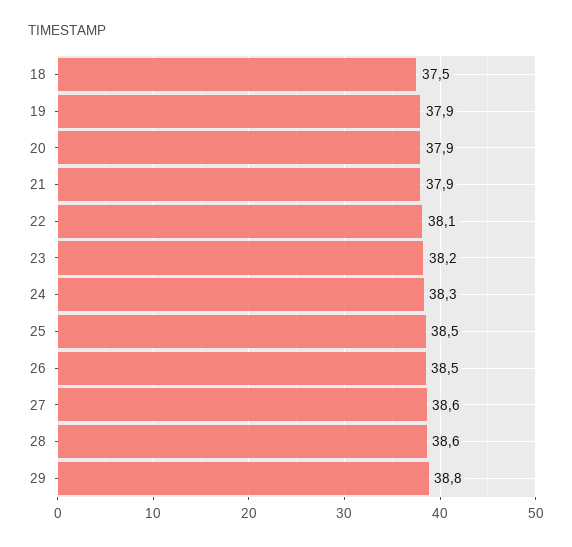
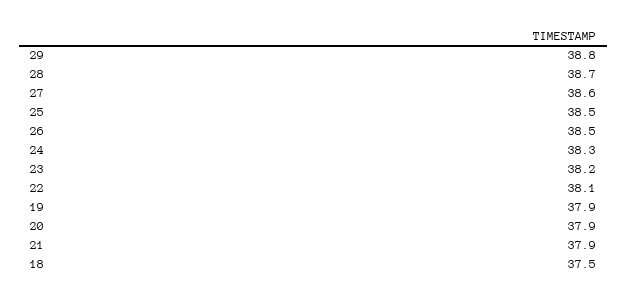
  {
    "18": 37.5,
    "19": 37.9,
    "20": 37.9,
    "21": 37.9,
    "22": 38.1,
    "23": 38.2,
    "24": 38.3,
    "25": 38.5,
    "26": 38.5,
    "27": 38.6,
-   "28": 38.6,
+   "28": 38.7,
    "29": 38.8
  }

